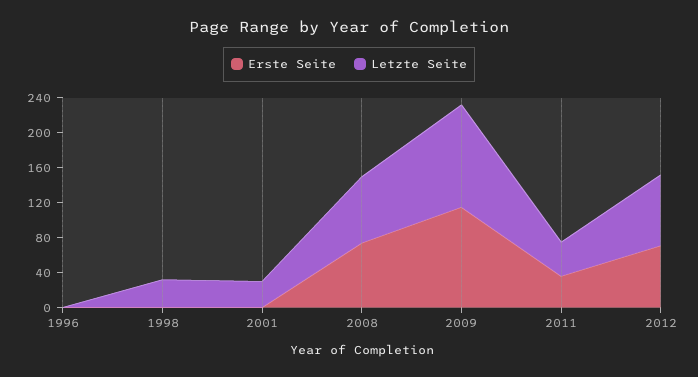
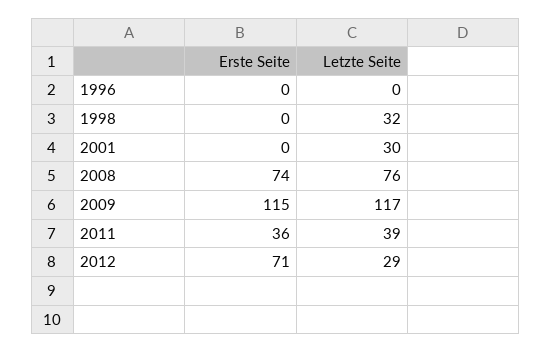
  {
    "Erste Seite": {
      "1996": 0,
      "1998": 0,
      "2001": 0,
      "2008": 74,
      "2009": 115,
      "2011": 36,
      "2012": 71
    },
    "Letzte Seite": {
      "1996": 0,
      "1998": 32,
      "2001": 30,
      "2008": 76,
      "2009": 117,
      "2011": 39,
-     "2012": 80
+     "2012": 29
    }
  }

